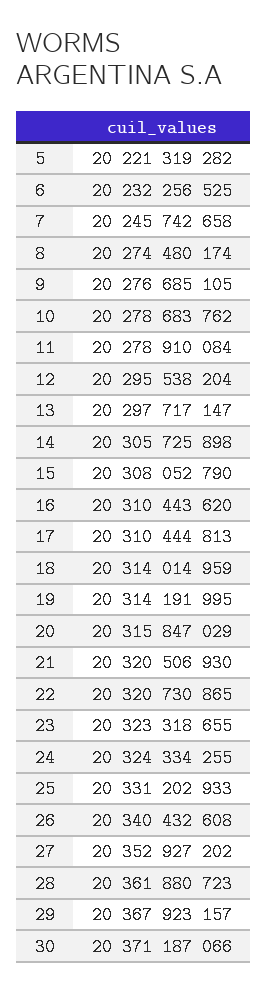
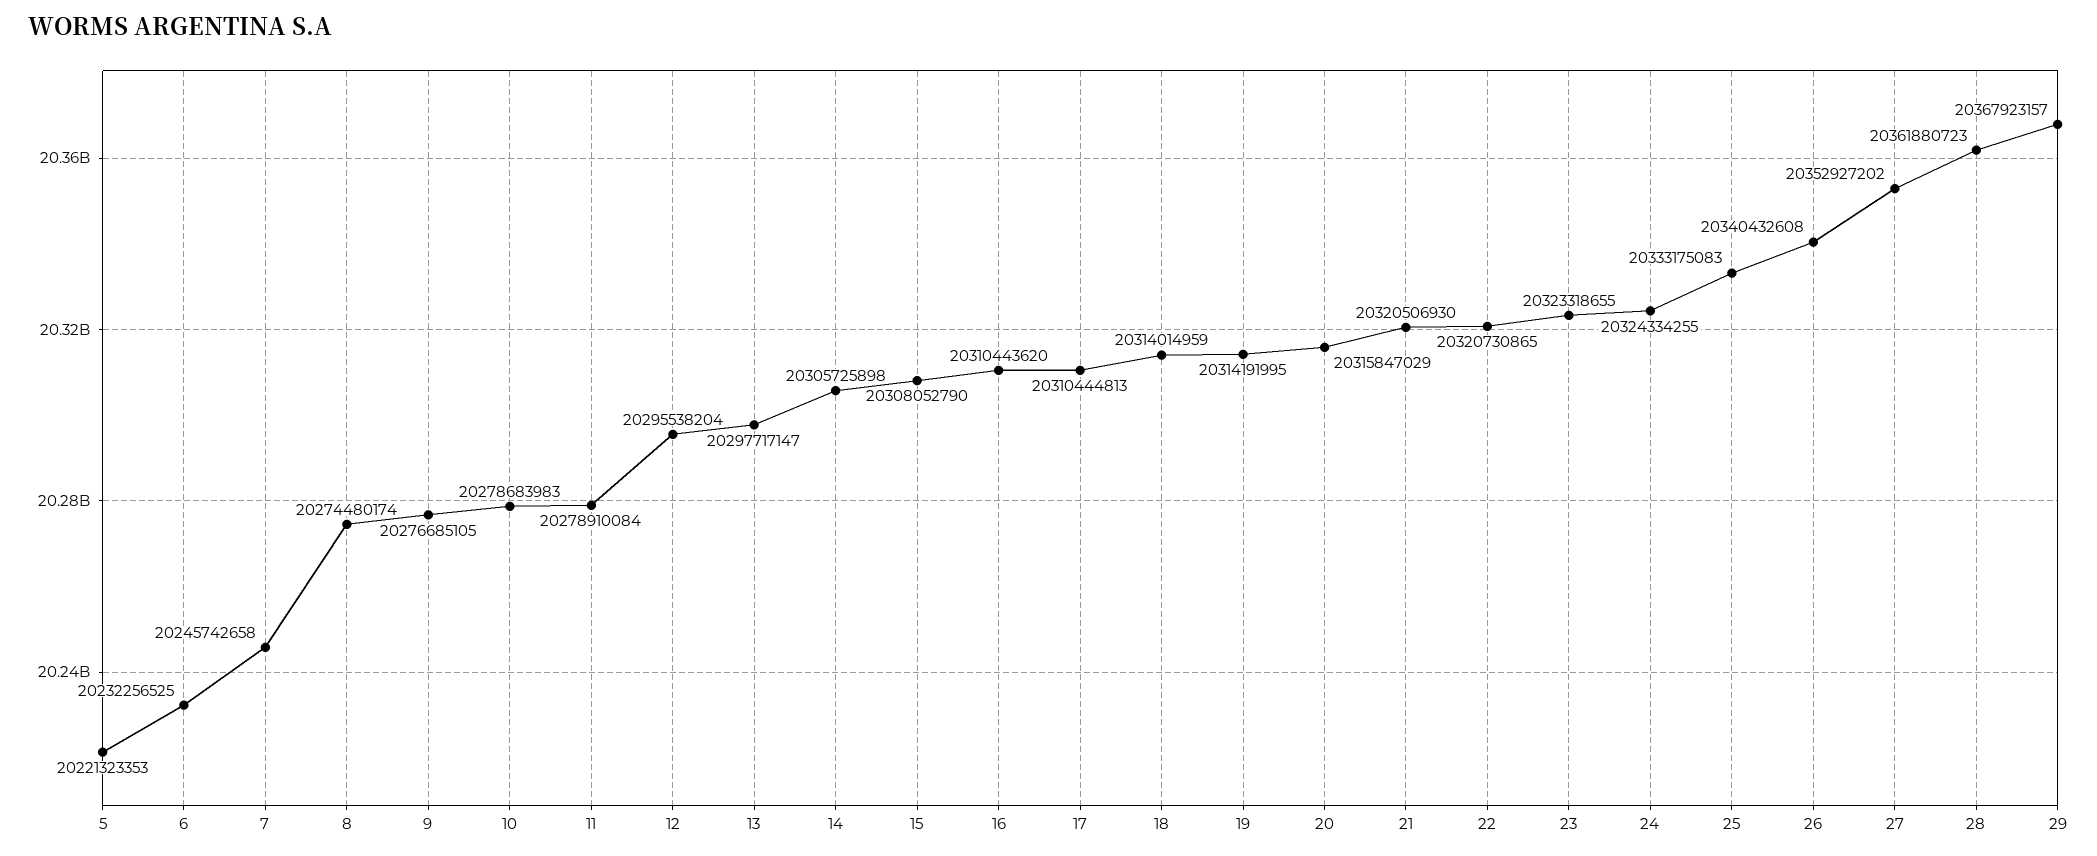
  {
-   "5": 20221319282,
+   "5": 20221323353,
    "6": 20232256525,
    "7": 20245742658,
    "8": 20274480174,
    "9": 20276685105,
-   "10": 20278683762,
+   "10": 20278683983,
    "11": 20278910084,
    "12": 20295538204,
    "13": 20297717147,
    "14": 20305725898,
    "15": 20308052790,
    "16": 20310443620,
    "17": 20310444813,
    "18": 20314014959,
    "19": 20314191995,
    "20": 20315847029,
    "21": 20320506930,
    "22": 20320730865,
    "23": 20323318655,
    "24": 20324334255,
-   "25": 20331202933,
+   "25": 20333175083,
    "26": 20340432608,
    "27": 20352927202,
    "28": 20361880723,
-   "29": 20367923157,
+   "29": 20367923157
-   "30": 20371187066
  }

